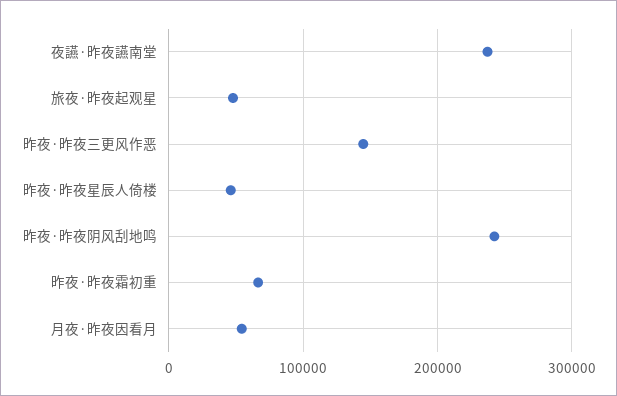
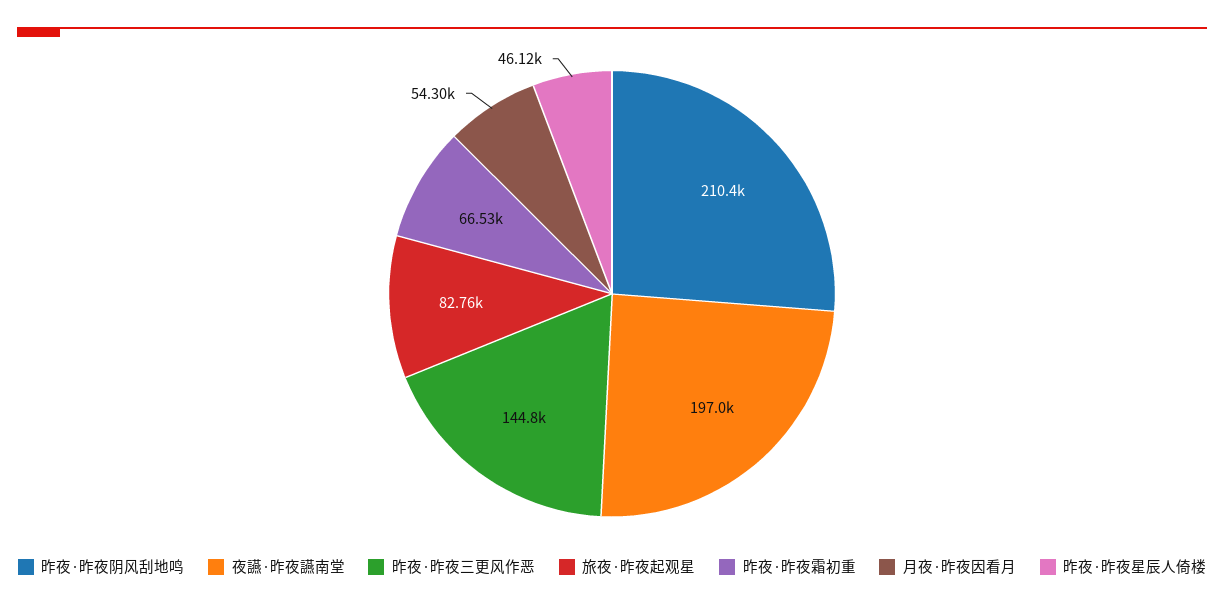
  {
-   "夜讌·昨夜讌南堂": 240000,
+   "夜讌·昨夜讌南堂": 197000,
-   "旅夜·昨夜起观星": 50000,
+   "旅夜·昨夜起观星": 82760,
    "昨夜·昨夜三更风作恶": 144800,
    "昨夜·昨夜星辰人倚楼": 46120,
-   "昨夜·昨夜阴风刮地鸣": 240000,
+   "昨夜·昨夜阴风刮地鸣": 210400,
    "昨夜·昨夜霜初重": 66530,
    "月夜·昨夜因看月": 54300
  }

